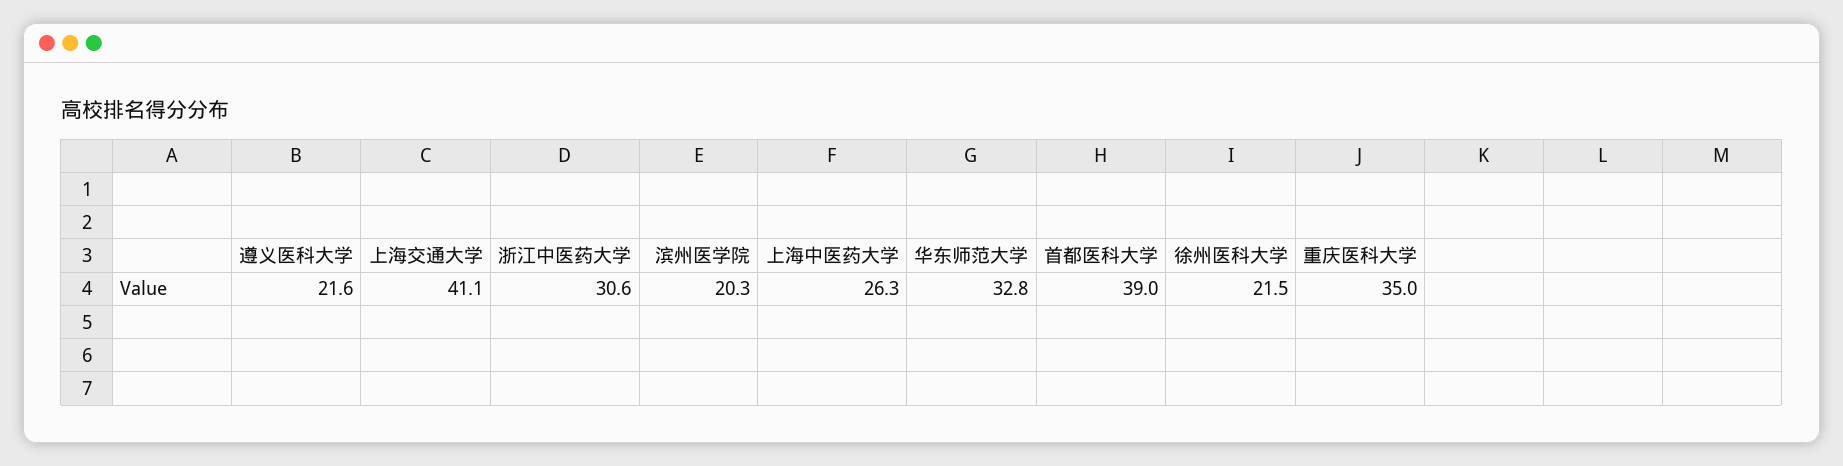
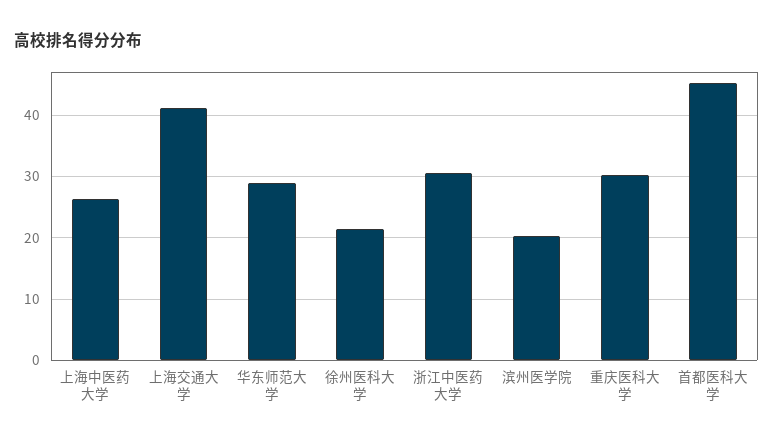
  {
-   "遵义医科大学": 21.6,
    "上海交通大学": 41.1,
    "浙江中医药大学": 30.6,
    "滨州医学院": 20.3,
    "上海中医药大学": 26.3,
-   "华东师范大学": 32.8,
+   "华东师范大学": 29,
-   "首都医科大学": 39,
+   "首都医科大学": 45,
    "徐州医科大学": 21.5,
-   "重庆医科大学": 35
+   "重庆医科大学": 30
  }

